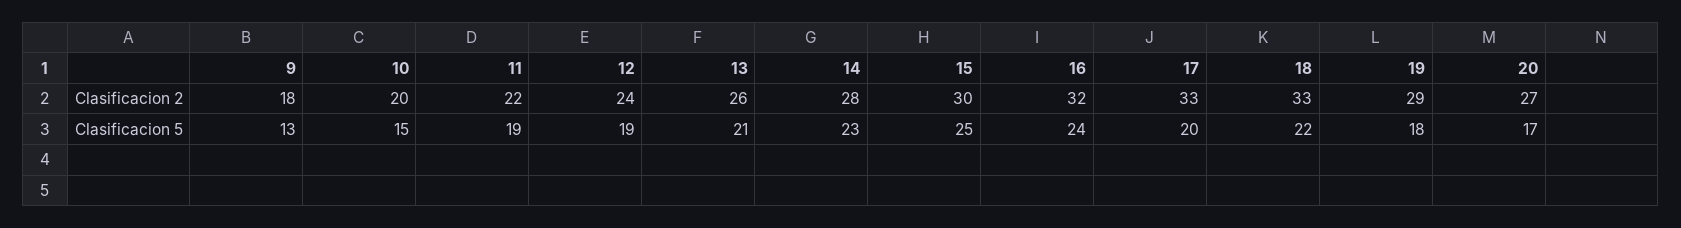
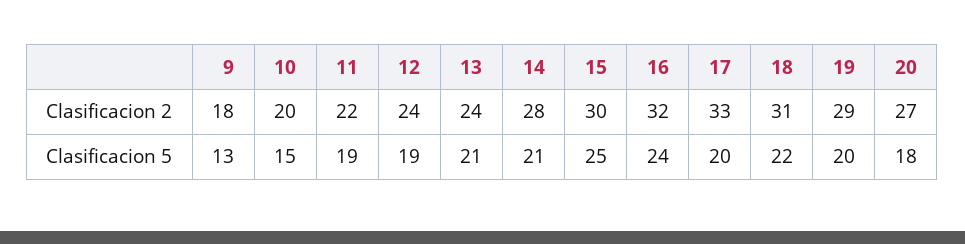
  {
    "9": {
      "Clasificacion 2": 18,
      "Clasificacion 5": 13
    },
    "10": {
      "Clasificacion 2": 20,
      "Clasificacion 5": 15
    },
    "11": {
      "Clasificacion 2": 22,
      "Clasificacion 5": 19
    },
    "12": {
      "Clasificacion 2": 24,
      "Clasificacion 5": 19
    },
    "13": {
-     "Clasificacion 2": 26,
+     "Clasificacion 2": 24,
      "Clasificacion 5": 21
    },
    "14": {
      "Clasificacion 2": 28,
-     "Clasificacion 5": 23
+     "Clasificacion 5": 21
    },
    "15": {
      "Clasificacion 2": 30,
      "Clasificacion 5": 25
    },
    "16": {
      "Clasificacion 2": 32,
      "Clasificacion 5": 24
    },
    "17": {
      "Clasificacion 2": 33,
      "Clasificacion 5": 20
    },
    "18": {
-     "Clasificacion 2": 33,
+     "Clasificacion 2": 31,
      "Clasificacion 5": 22
    },
    "19": {
      "Clasificacion 2": 29,
-     "Clasificacion 5": 18
+     "Clasificacion 5": 20
    },
    "20": {
      "Clasificacion 2": 27,
-     "Clasificacion 5": 17
+     "Clasificacion 5": 18
    }
  }

